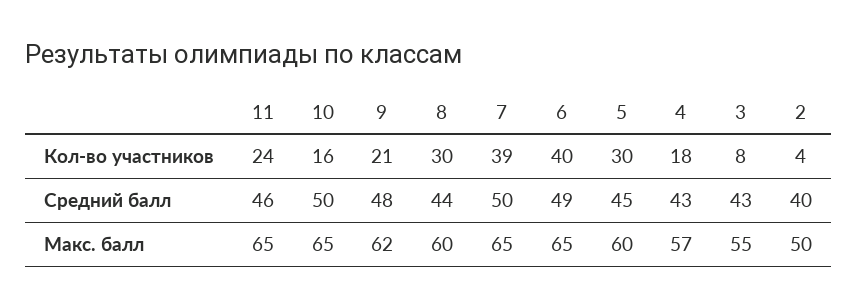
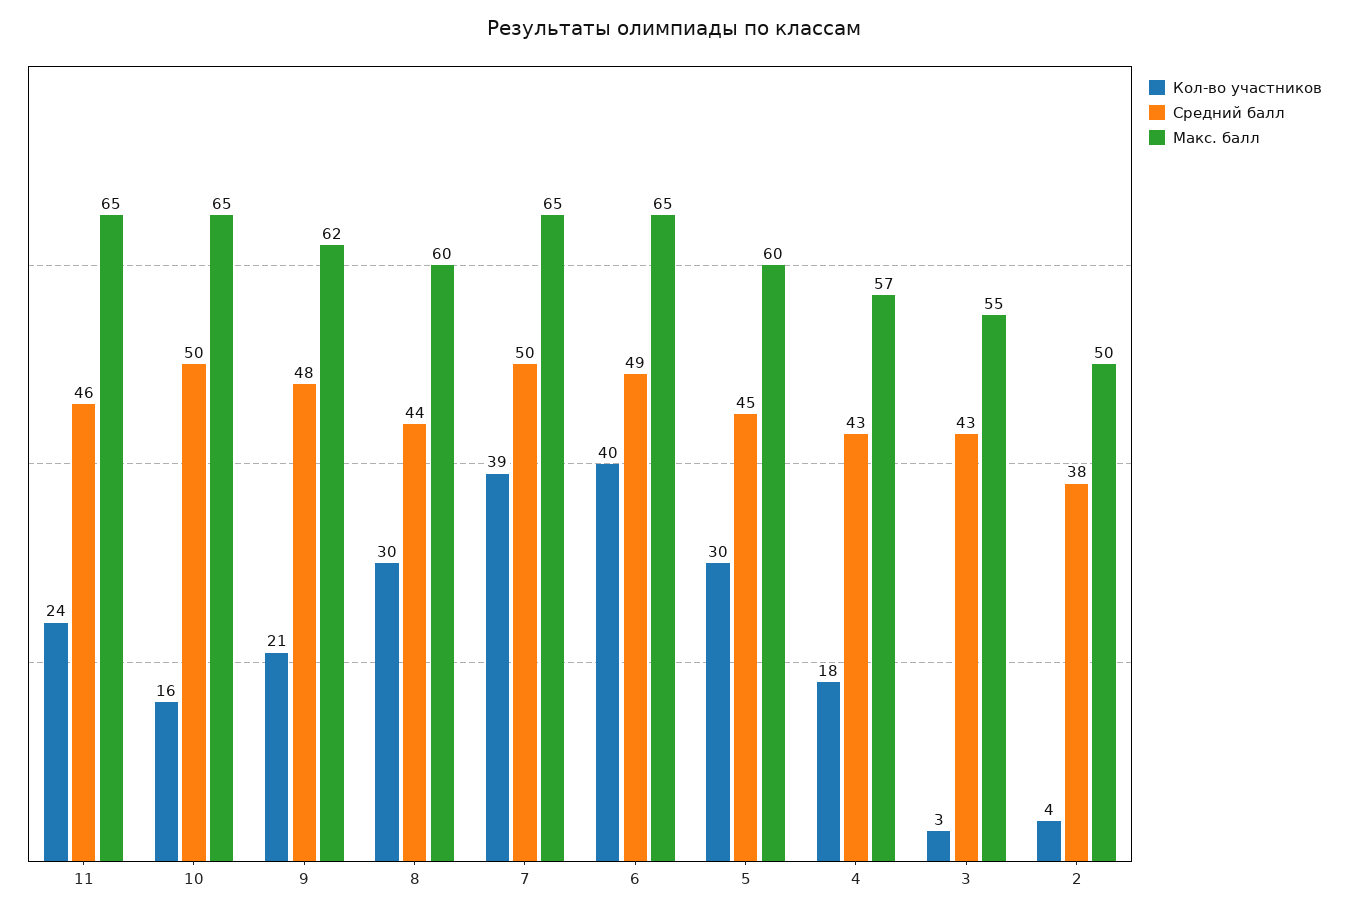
  {
    "Кол-во участников": {
      "11": 24,
      "10": 16,
      "9": 21,
      "8": 30,
      "7": 39,
      "6": 40,
      "5": 30,
      "4": 18,
-     "3": 8,
+     "3": 3,
      "2": 4
    },
    "Средний балл": {
      "11": 46,
      "10": 50,
      "9": 48,
      "8": 44,
      "7": 50,
      "6": 49,
      "5": 45,
      "4": 43,
      "3": 43,
-     "2": 40
+     "2": 38
    },
    "Макс. балл": {
      "11": 65,
      "10": 65,
      "9": 62,
      "8": 60,
      "7": 65,
      "6": 65,
      "5": 60,
      "4": 57,
      "3": 55,
      "2": 50
    }
  }

